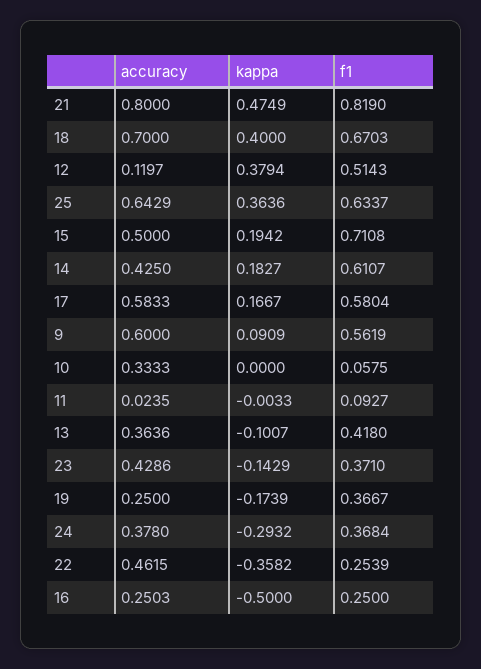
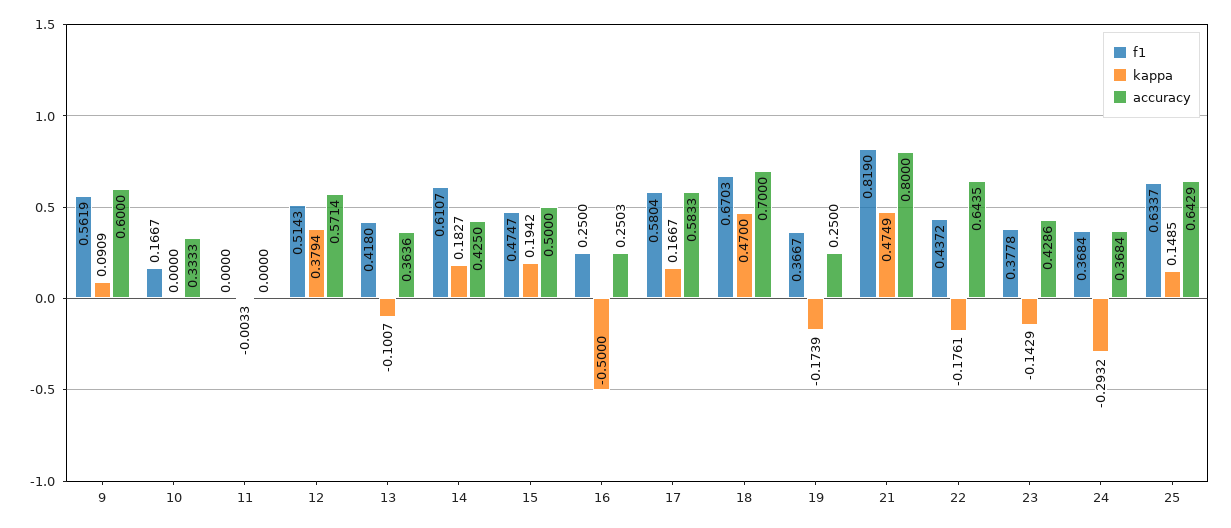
  {
    "accuracy": {
      "21": 0.8,
      "18": 0.7,
-     "12": 0.1197,
+     "12": 0.5714,
      "25": 0.6429,
      "15": 0.5,
      "14": 0.425,
      "17": 0.5833,
      "9": 0.6,
      "10": 0.3333,
-     "11": 0.0235,
+     "11": 0,
      "13": 0.3636,
      "23": 0.4286,
      "19": 0.25,
-     "24": 0.378,
+     "24": 0.3684,
-     "22": 0.4615,
+     "22": 0.6435,
      "16": 0.2503
    },
    "kappa": {
      "21": 0.4749,
-     "18": 0.4,
+     "18": 0.47,
      "12": 0.3794,
-     "25": 0.3636,
+     "25": 0.1485,
      "15": 0.1942,
      "14": 0.1827,
      "17": 0.1667,
      "9": 0.0909,
      "10": 0,
      "11": -0.0033,
      "13": -0.1007,
      "23": -0.1429,
      "19": -0.1739,
      "24": -0.2932,
-     "22": -0.3582,
+     "22": -0.1761,
      "16": -0.5
    },
    "f1": {
      "21": 0.819,
      "18": 0.6703,
      "12": 0.5143,
      "25": 0.6337,
-     "15": 0.7108,
+     "15": 0.4747,
      "14": 0.6107,
      "17": 0.5804,
      "9": 0.5619,
-     "10": 0.0575,
+     "10": 0.1667,
-     "11": 0.0927,
+     "11": 0,
      "13": 0.418,
-     "23": 0.371,
+     "23": 0.3778,
      "19": 0.3667,
      "24": 0.3684,
-     "22": 0.2539,
+     "22": 0.4372,
      "16": 0.25
    }
  }

